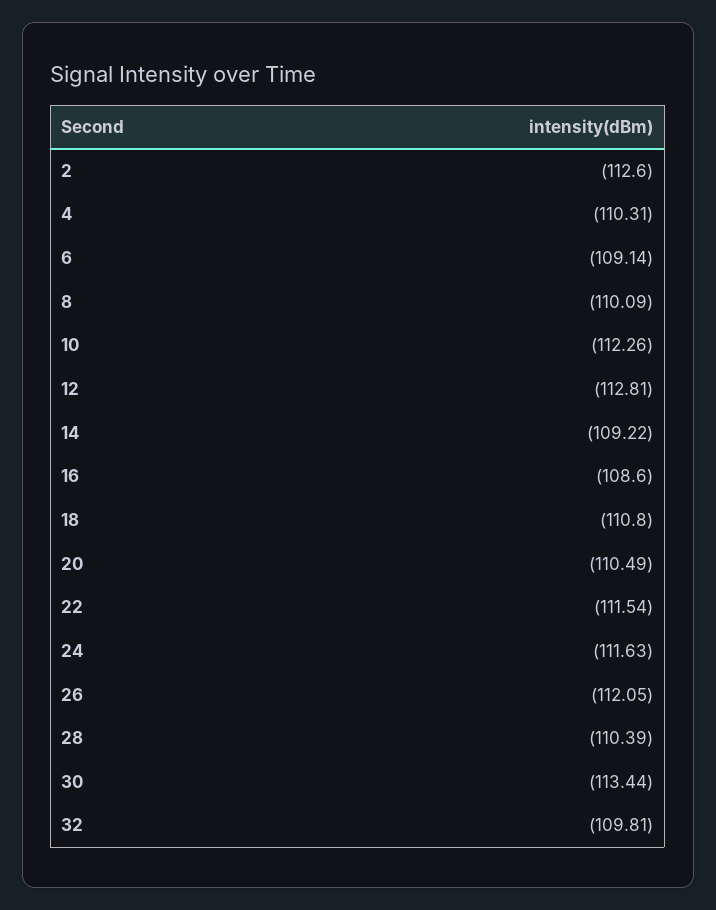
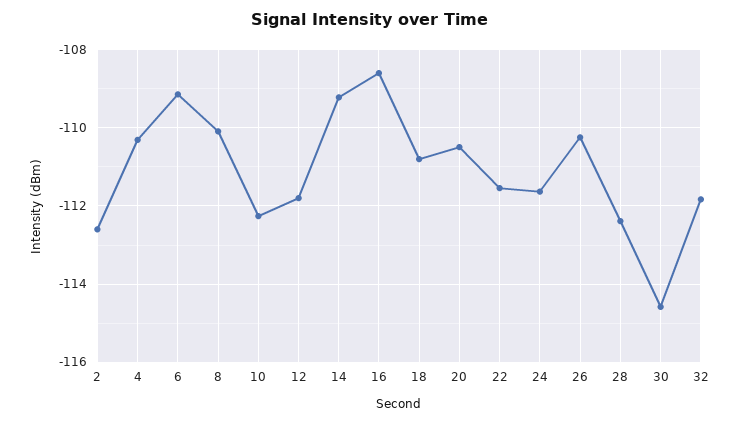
  {
    "2": -112.6,
    "4": -110.31,
    "6": -109.14,
    "8": -110.09,
    "10": -112.26,
-   "12": -112.81,
+   "12": -111.8,
    "14": -109.22,
    "16": -108.6,
    "18": -110.8,
    "20": -110.49,
    "22": -111.54,
    "24": -111.63,
-   "26": -112.05,
+   "26": -110.2,
-   "28": -110.39,
+   "28": -112.4,
-   "30": -113.44,
+   "30": -114.6,
-   "32": -109.81
+   "32": -111.8
  }

